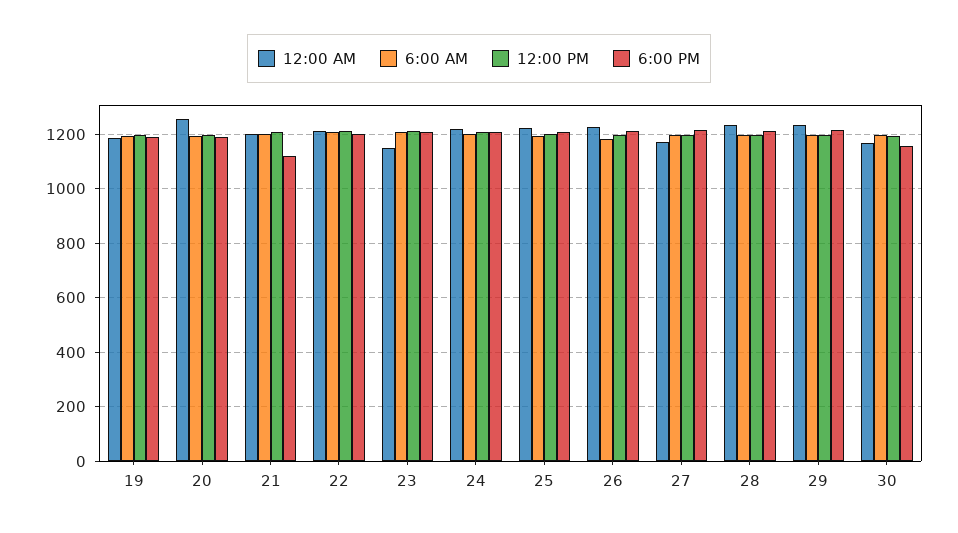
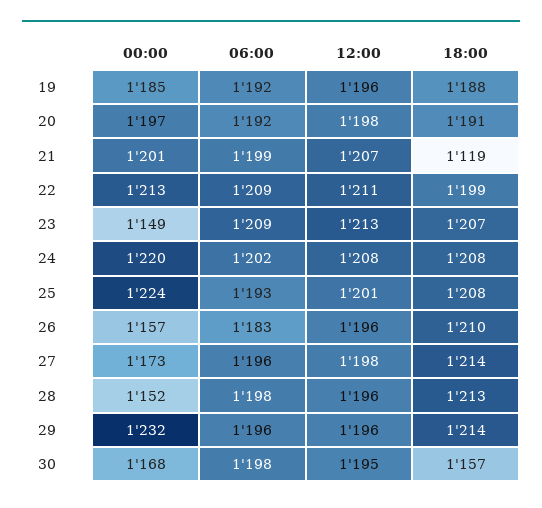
  {
    "12:00 AM": {
      "19": 1185,
-     "20": 1250,
+     "20": 1197,
      "21": 1201,
      "22": 1213,
      "23": 1149,
      "24": 1220,
      "25": 1224,
-     "26": 1225,
+     "26": 1157,
      "27": 1173,
-     "28": 1225,
+     "28": 1152,
      "29": 1232,
      "30": 1168
    },
    "6:00 AM": {
      "19": 1192,
      "20": 1192,
      "21": 1199,
      "22": 1209,
      "23": 1209,
      "24": 1202,
      "25": 1193,
      "26": 1183,
      "27": 1196,
      "28": 1198,
      "29": 1196,
      "30": 1198
    },
    "12:00 PM": {
      "19": 1196,
      "20": 1198,
      "21": 1207,
      "22": 1211,
      "23": 1213,
      "24": 1208,
      "25": 1201,
      "26": 1196,
      "27": 1198,
      "28": 1196,
      "29": 1196,
      "30": 1195
    },
    "6:00 PM": {
      "19": 1188,
      "20": 1191,
      "21": 1119,
      "22": 1199,
      "23": 1207,
      "24": 1208,
      "25": 1208,
      "26": 1210,
      "27": 1214,
      "28": 1213,
      "29": 1214,
      "30": 1157
    }
  }

